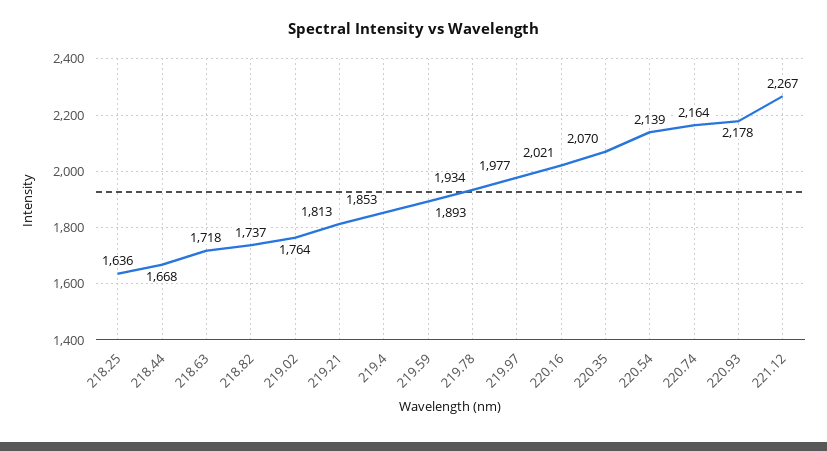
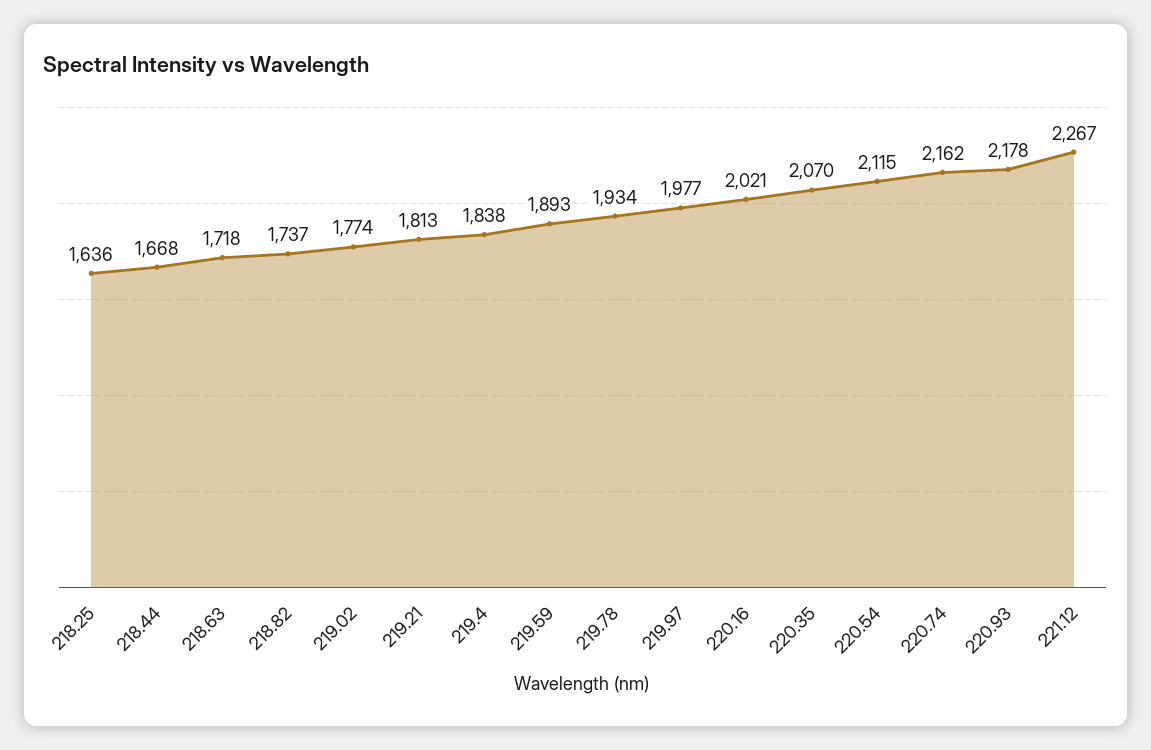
  {
    "218.25": 1636,
    "218.44": 1668,
    "218.63": 1718,
    "218.82": 1737,
-   "219.02": 1764,
+   "219.02": 1774,
    "219.21": 1813,
-   "219.4": 1853,
+   "219.4": 1838,
    "219.59": 1893,
    "219.78": 1934,
    "219.97": 1977,
    "220.16": 2021,
    "220.35": 2070,
-   "220.54": 2139,
+   "220.54": 2115,
-   "220.74": 2164,
+   "220.74": 2162,
    "220.93": 2178,
    "221.12": 2267
  }

